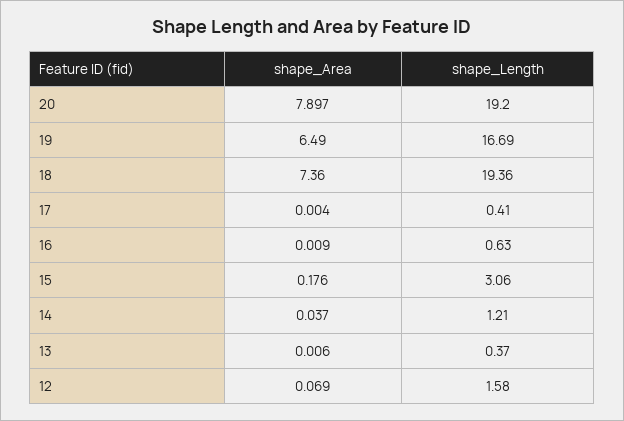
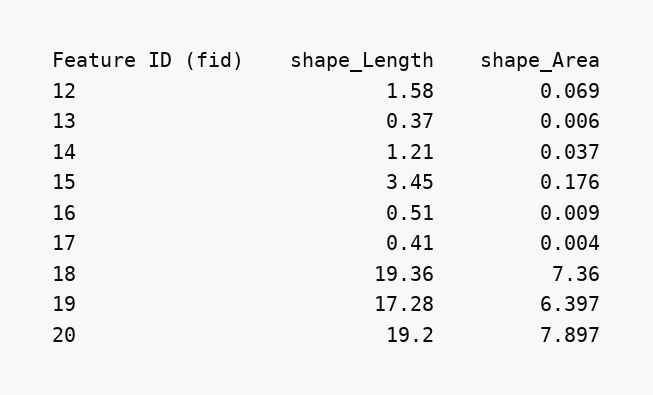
  {
    "shape_Area": {
      "20": 7.897,
-     "19": 6.49,
+     "19": 6.397,
      "18": 7.36,
      "17": 0.004,
      "16": 0.009,
      "15": 0.176,
      "14": 0.037,
      "13": 0.006,
      "12": 0.069
    },
    "shape_Length": {
      "20": 19.2,
-     "19": 16.69,
+     "19": 17.28,
      "18": 19.36,
      "17": 0.41,
-     "16": 0.63,
+     "16": 0.51,
-     "15": 3.06,
+     "15": 3.45,
      "14": 1.21,
      "13": 0.37,
      "12": 1.58
    }
  }

